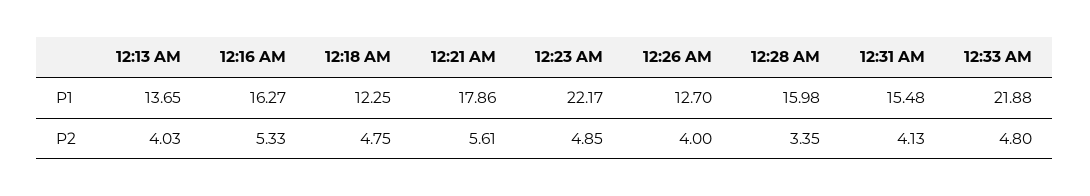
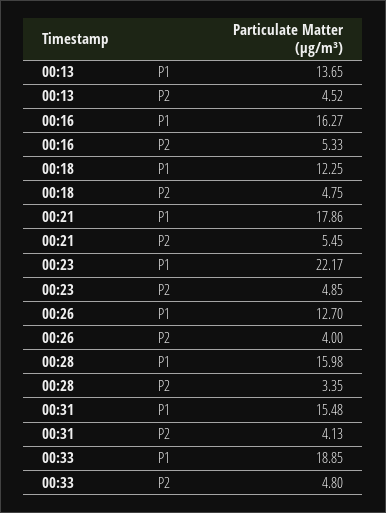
  {
    "12:13 AM": {
      "P1": 13.65,
-     "P2": 4.03
+     "P2": 4.52
    },
    "12:16 AM": {
      "P1": 16.27,
      "P2": 5.33
    },
    "12:18 AM": {
      "P1": 12.25,
      "P2": 4.75
    },
    "12:21 AM": {
      "P1": 17.86,
-     "P2": 5.61
+     "P2": 5.45
    },
    "12:23 AM": {
      "P1": 22.17,
      "P2": 4.85
    },
    "12:26 AM": {
      "P1": 12.7,
      "P2": 4
    },
    "12:28 AM": {
      "P1": 15.98,
      "P2": 3.35
    },
    "12:31 AM": {
      "P1": 15.48,
      "P2": 4.13
    },
    "12:33 AM": {
-     "P1": 21.88,
+     "P1": 18.85,
      "P2": 4.8
    }
  }

